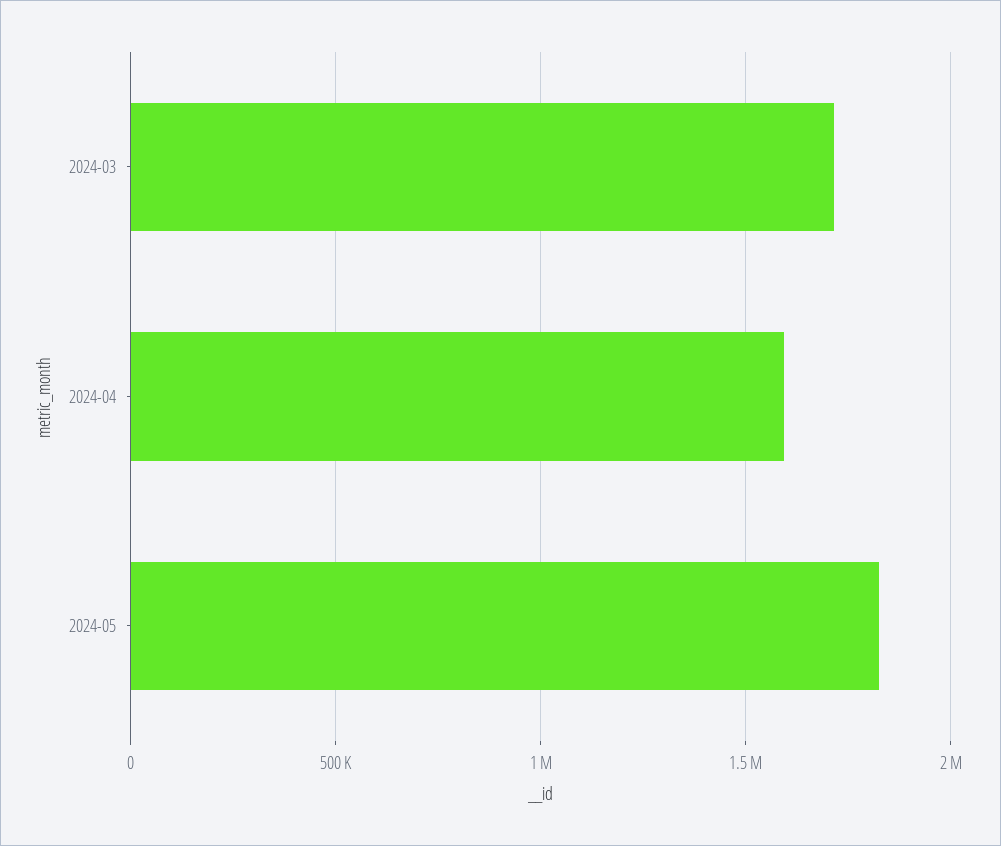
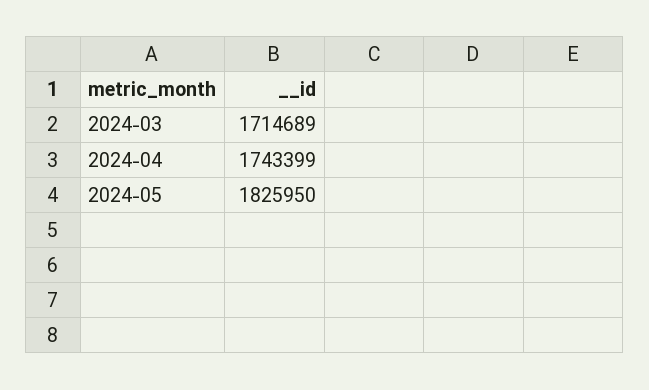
  {
    "2024-03": 1714689,
-   "2024-04": 1600000,
+   "2024-04": 1743399,
    "2024-05": 1825950
  }

